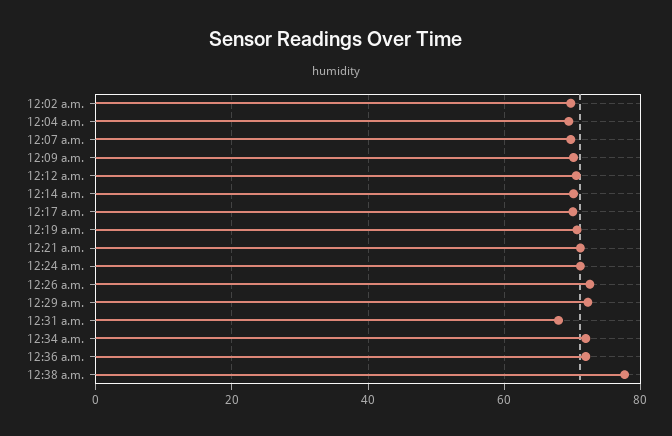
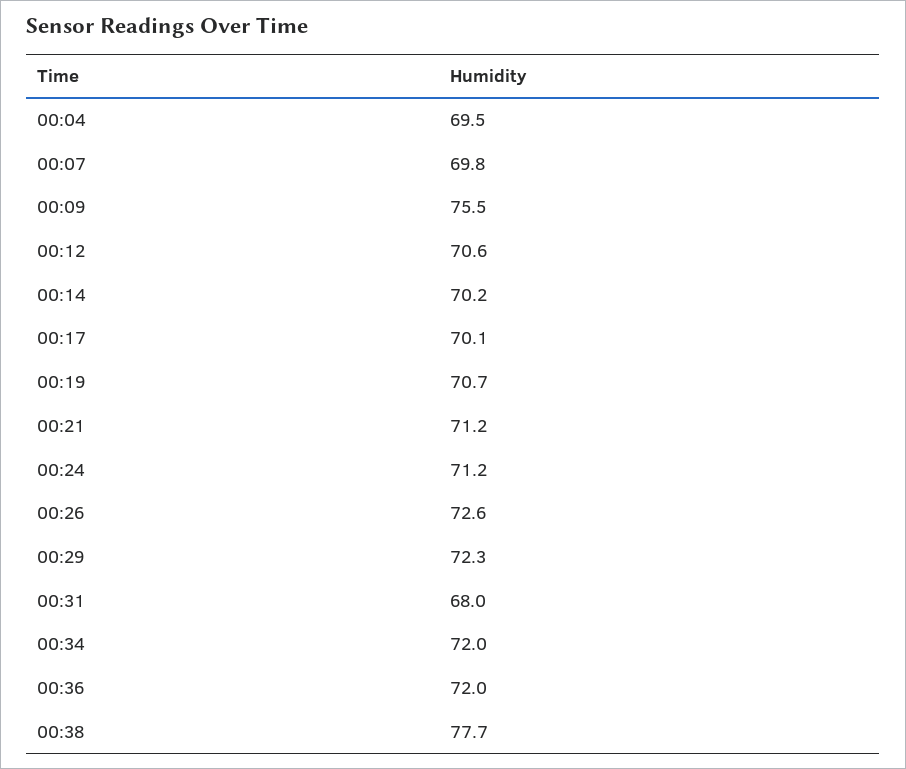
  {
-   "12:02 a.m.": 70,
    "12:04 a.m.": 69.5,
    "12:07 a.m.": 69.8,
-   "12:09 a.m.": 70,
+   "12:09 a.m.": 75.5,
    "12:12 a.m.": 70.6,
    "12:14 a.m.": 70.2,
    "12:17 a.m.": 70.1,
    "12:19 a.m.": 70.7,
    "12:21 a.m.": 71.2,
    "12:24 a.m.": 71.2,
    "12:26 a.m.": 72.6,
    "12:29 a.m.": 72.3,
    "12:31 a.m.": 68,
    "12:34 a.m.": 72,
    "12:36 a.m.": 72,
    "12:38 a.m.": 77.7
  }

